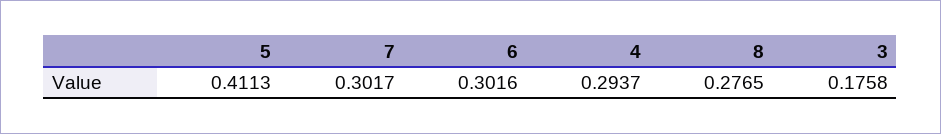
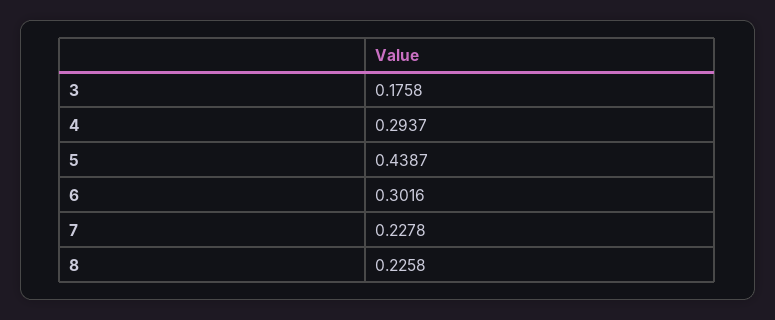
  {
-   "5": 0.4113,
+   "5": 0.4387,
-   "7": 0.3017,
+   "7": 0.2278,
    "6": 0.3016,
    "4": 0.2937,
-   "8": 0.2765,
+   "8": 0.2258,
    "3": 0.1758
  }

